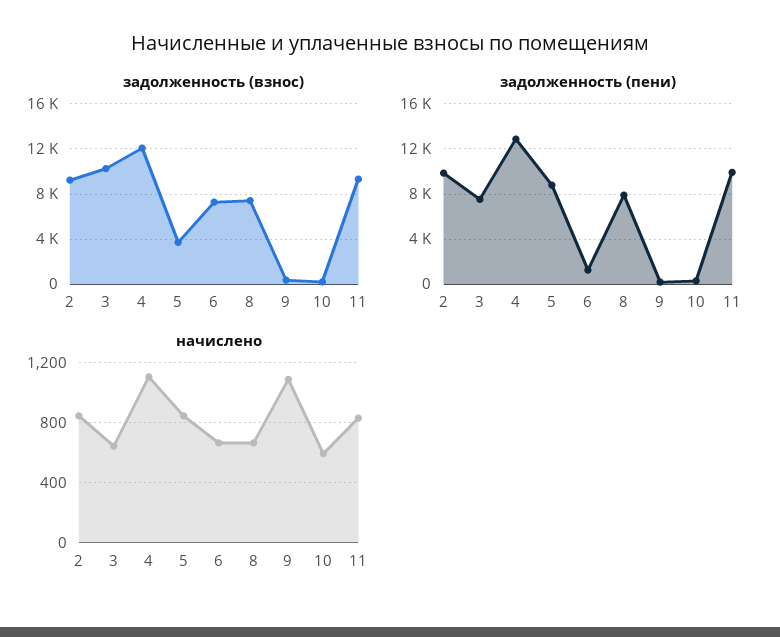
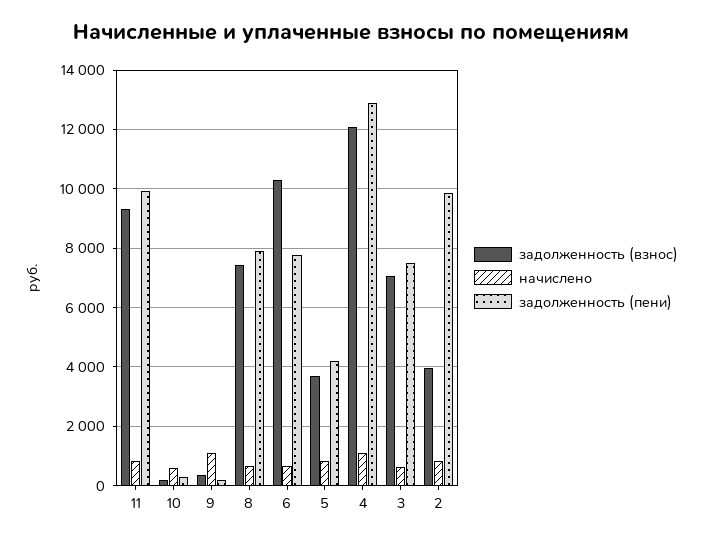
  {
    "задолженность (взнос)": {
-     "2": 9000,
+     "2": 4000,
-     "3": 10000,
+     "3": 7000,
      "4": 12000,
      "5": 3750,
-     "6": 7000,
+     "6": 10250,
      "8": 7500,
      "9": 250,
      "10": 250,
      "11": 9250
    },
    "задолженность (пени)": {
      "2": 9750,
      "3": 7500,
      "4": 13000,
-     "5": 9000,
+     "5": 4250,
-     "6": 1000,
+     "6": 7750,
      "8": 8000,
      "9": 250,
      "10": 250,
      "11": 10000
    },
    "начислено": {
      "2": 850,
      "3": 650,
      "4": 1100,
      "5": 850,
      "6": 650,
      "8": 650,
      "9": 1100,
      "10": 600,
      "11": 850
    }
  }

